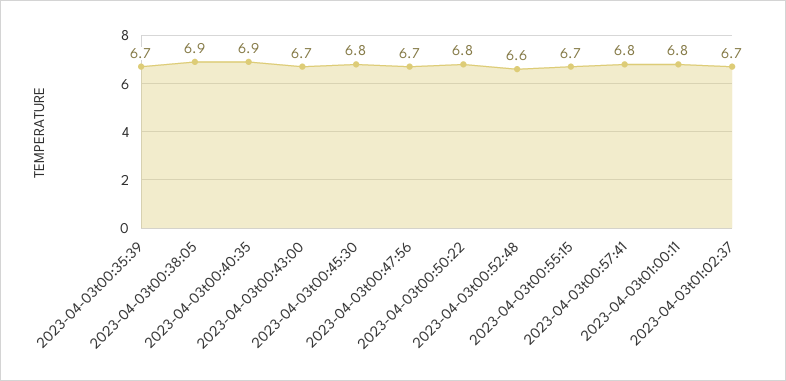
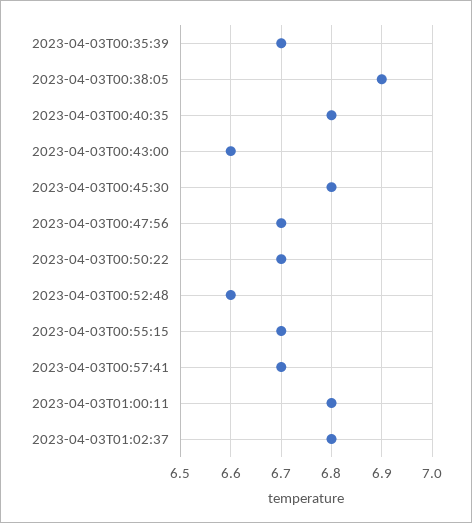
  {
    "2023-04-03t00:35:39": 6.7,
    "2023-04-03t00:38:05": 6.9,
-   "2023-04-03t00:40:35": 6.9,
+   "2023-04-03t00:40:35": 6.8,
-   "2023-04-03t00:43:00": 6.7,
+   "2023-04-03t00:43:00": 6.6,
    "2023-04-03t00:45:30": 6.8,
    "2023-04-03t00:47:56": 6.7,
-   "2023-04-03t00:50:22": 6.8,
+   "2023-04-03t00:50:22": 6.7,
    "2023-04-03t00:52:48": 6.6,
    "2023-04-03t00:55:15": 6.7,
-   "2023-04-03t00:57:41": 6.8,
+   "2023-04-03t00:57:41": 6.7,
    "2023-04-03t01:00:11": 6.8,
-   "2023-04-03t01:02:37": 6.7
+   "2023-04-03t01:02:37": 6.8
  }

